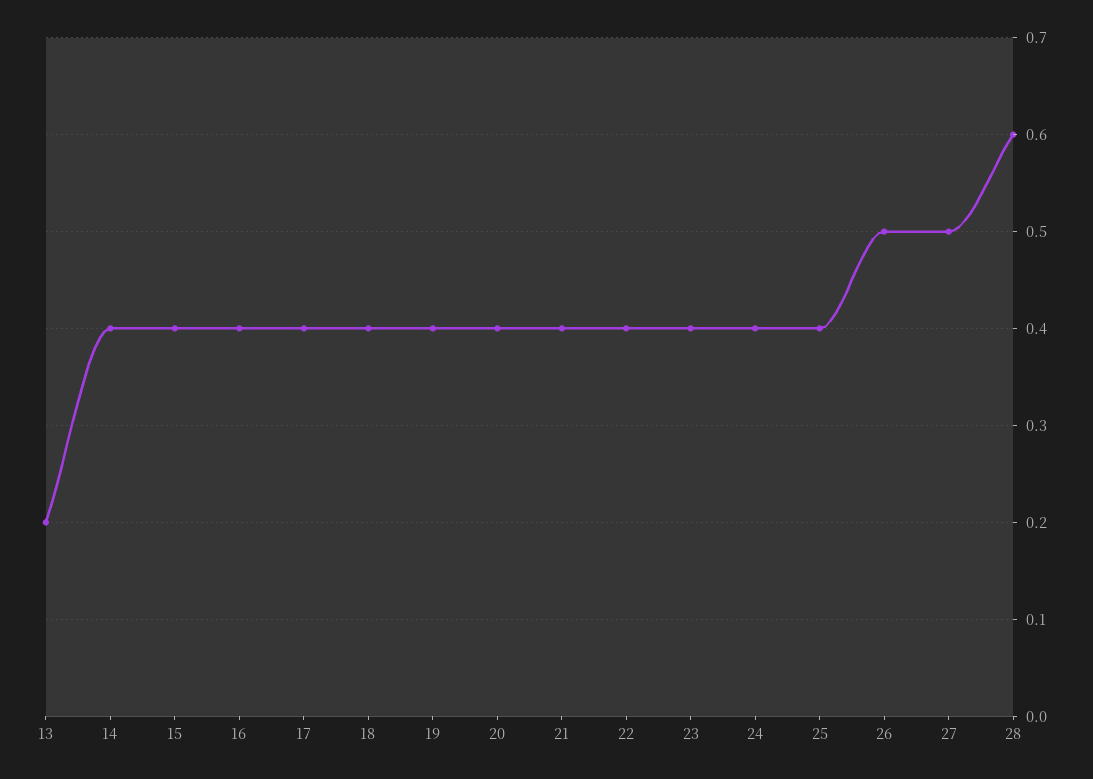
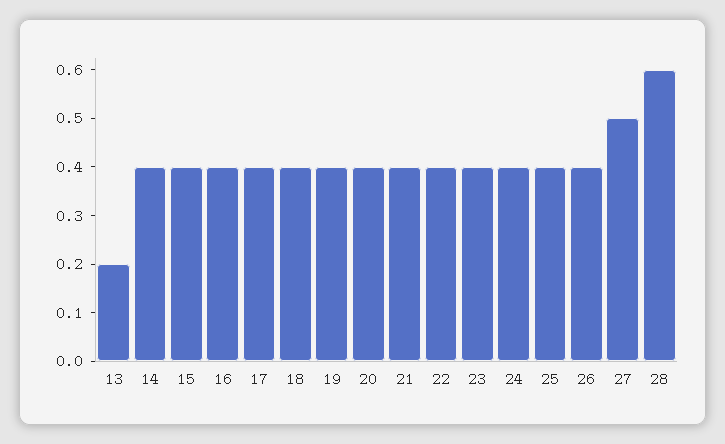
  {
    "13": 0.2,
    "14": 0.4,
    "15": 0.4,
    "16": 0.4,
    "17": 0.4,
    "18": 0.4,
    "19": 0.4,
    "20": 0.4,
    "21": 0.4,
    "22": 0.4,
    "23": 0.4,
    "24": 0.4,
    "25": 0.4,
-   "26": 0.5,
+   "26": 0.4,
    "27": 0.5,
    "28": 0.6
  }

